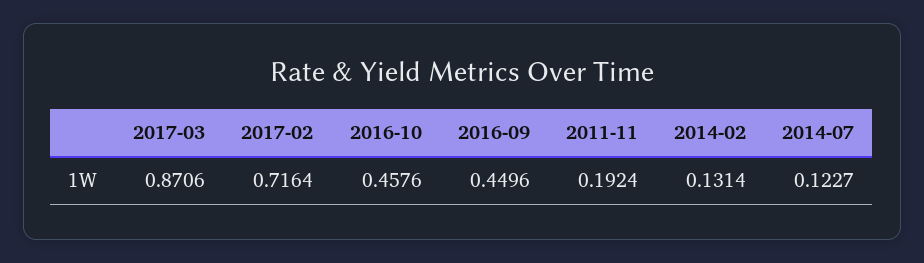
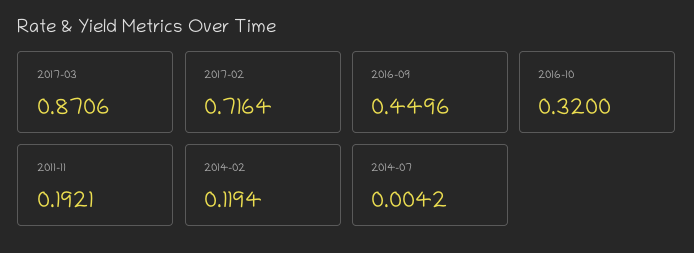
  {
    "2017-03": 0.8706,
    "2017-02": 0.7164,
-   "2016-10": 0.4576,
+   "2016-10": 0.32,
    "2016-09": 0.4496,
-   "2011-11": 0.1924,
+   "2011-11": 0.1921,
-   "2014-02": 0.1314,
+   "2014-02": 0.1194,
-   "2014-07": 0.1227
+   "2014-07": 0.0042
  }

